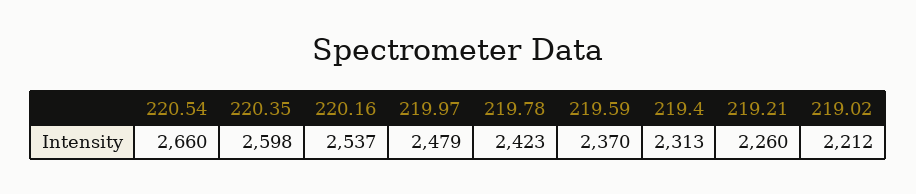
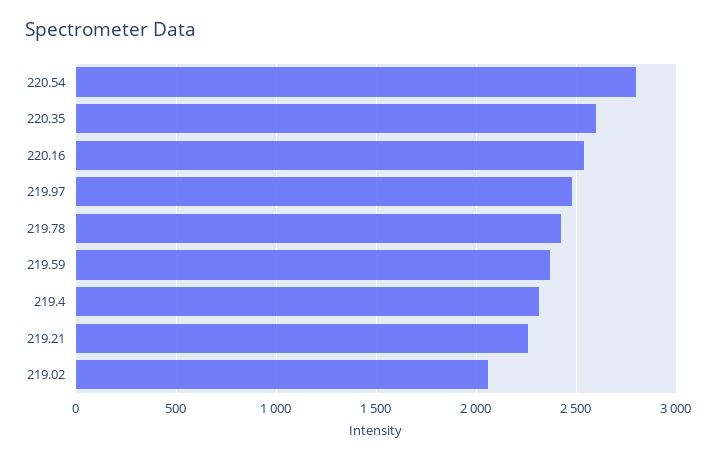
  {
-   "220.54": 2660,
+   "220.54": 2800,
    "220.35": 2598,
    "220.16": 2537,
    "219.97": 2479,
    "219.78": 2423,
    "219.59": 2370,
    "219.4": 2313,
    "219.21": 2260,
-   "219.02": 2212
+   "219.02": 2050
  }

